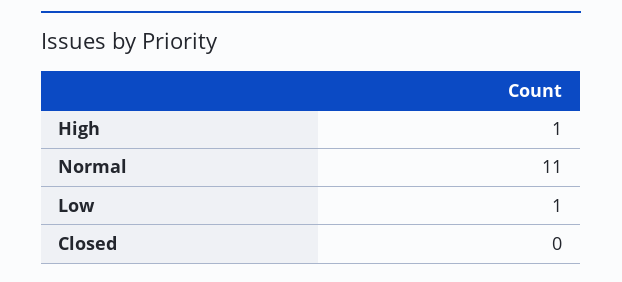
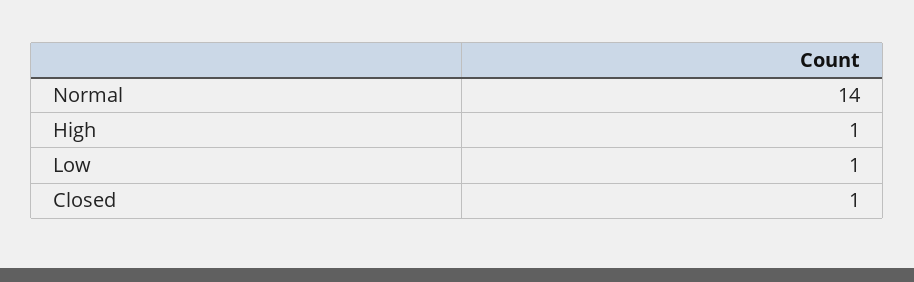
  {
    "High": 1,
-   "Normal": 11,
+   "Normal": 14,
    "Low": 1,
-   "Closed": 0
+   "Closed": 1
  }

